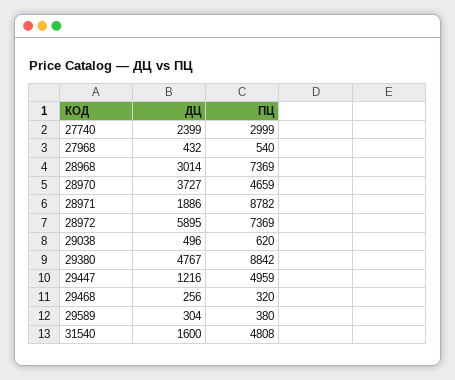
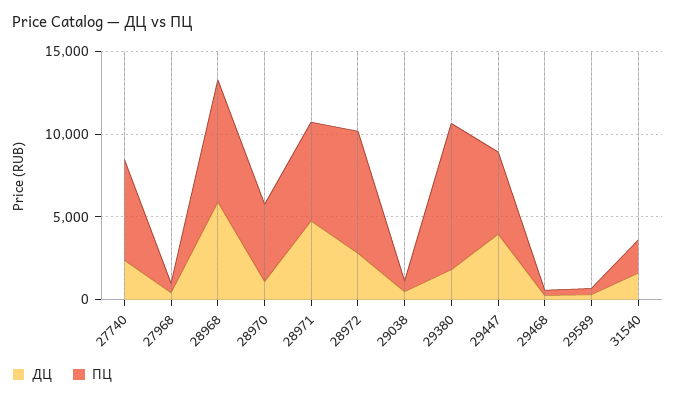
  {
    "ДЦ": {
      "27740": 2399,
      "27968": 432,
-     "28968": 3014,
+     "28968": 6000,
-     "28970": 3727,
+     "28970": 1000,
-     "28971": 1886,
+     "28971": 5000,
-     "28972": 5895,
+     "28972": 3000,
      "29038": 496,
-     "29380": 4767,
+     "29380": 2000,
-     "29447": 1216,
+     "29447": 4000,
      "29468": 256,
      "29589": 304,
      "31540": 1600
    },
    "ПЦ": {
-     "27740": 2999,
+     "27740": 6000,
      "27968": 540,
      "28968": 7369,
      "28970": 4659,
-     "28971": 8782,
+     "28971": 6000,
      "28972": 7369,
      "29038": 620,
      "29380": 8842,
      "29447": 4959,
      "29468": 320,
      "29589": 380,
-     "31540": 4808
+     "31540": 2000
    }
  }

